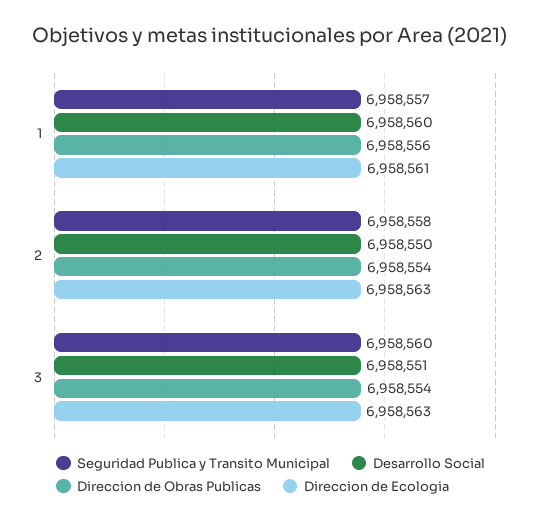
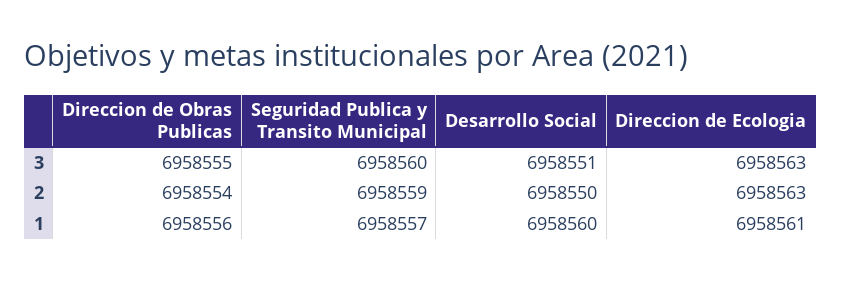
  {
    "Seguridad Publica y Transito Municipal": {
      "1": 6958557,
-     "2": 6958558,
+     "2": 6958559,
      "3": 6958560
    },
    "Desarrollo Social": {
      "1": 6958560,
      "2": 6958550,
      "3": 6958551
    },
    "Direccion de Obras Publicas": {
      "1": 6958556,
      "2": 6958554,
-     "3": 6958554
+     "3": 6958555
    },
    "Direccion de Ecologia": {
      "1": 6958561,
      "2": 6958563,
      "3": 6958563
    }
  }

